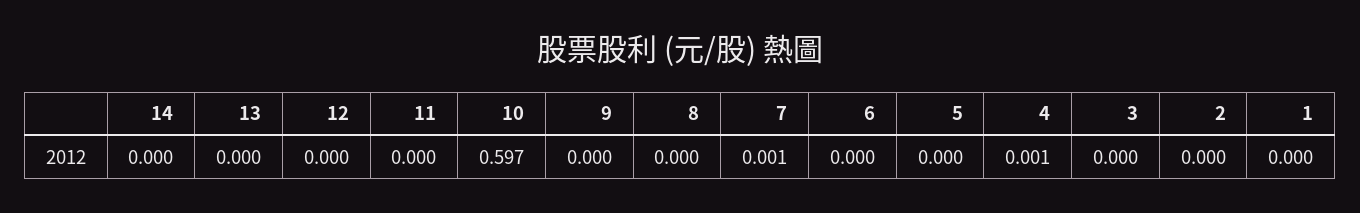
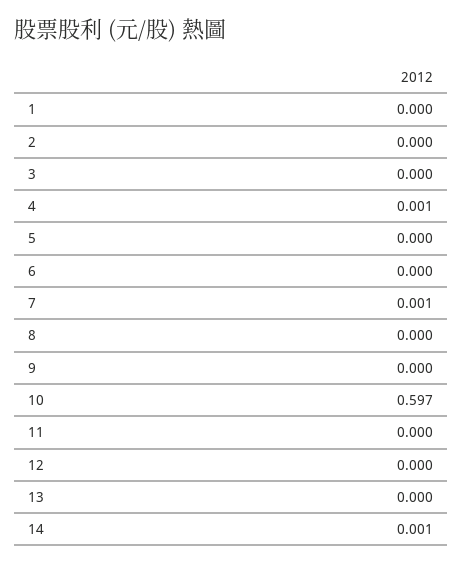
  {
-   "14": 0,
+   "14": 0.001,
    "13": 0,
    "12": 0,
    "11": 0,
    "10": 0.597,
    "9": 0,
    "8": 0,
    "7": 0.001,
    "6": 0,
    "5": 0,
    "4": 0.001,
    "3": 0,
    "2": 0,
    "1": 0
  }

